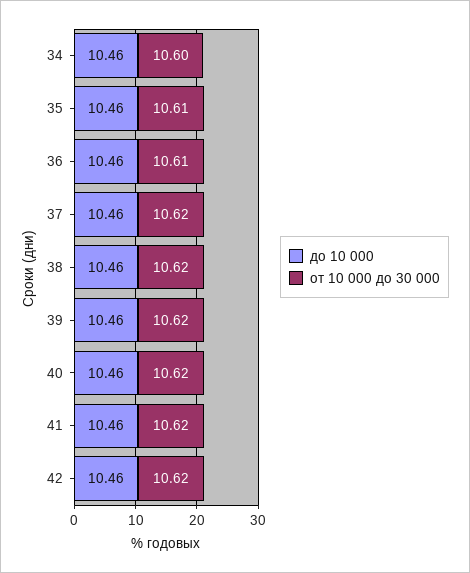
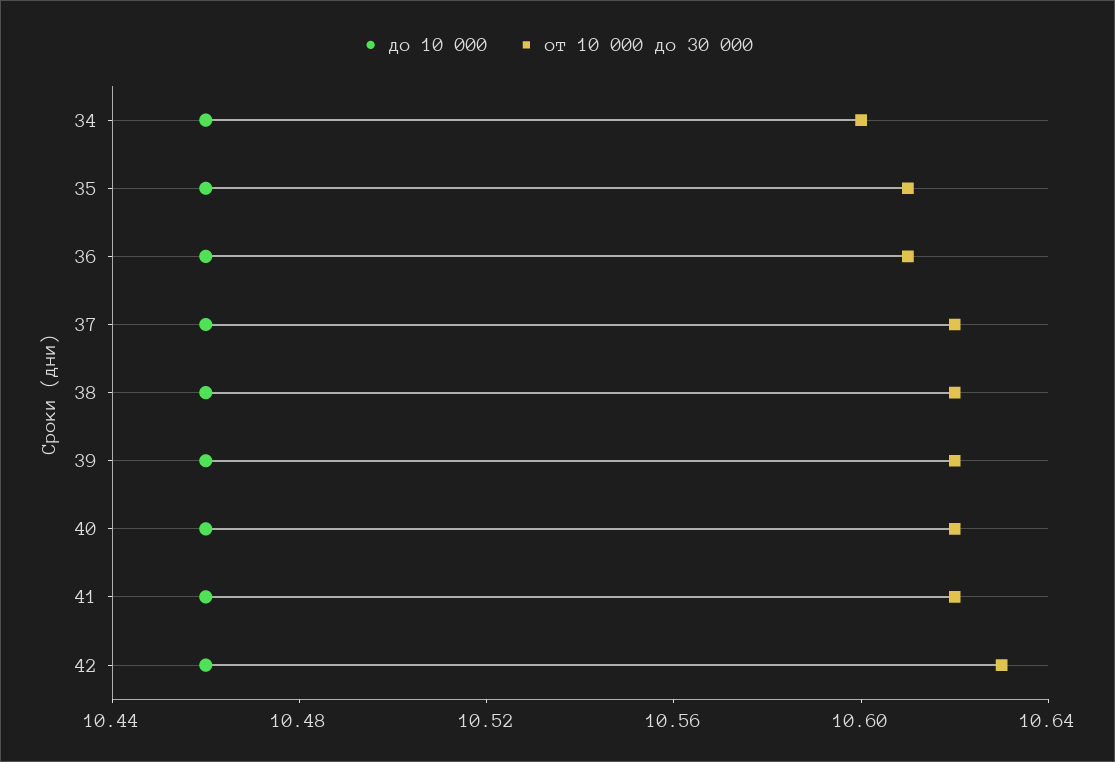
  {
    "до 10 000": {
      "34": 10.46,
      "35": 10.46,
      "36": 10.46,
      "37": 10.46,
      "38": 10.46,
      "39": 10.46,
      "40": 10.46,
      "41": 10.46,
      "42": 10.46
    },
    "от 10 000 до 30 000": {
      "34": 10.6,
      "35": 10.61,
      "36": 10.61,
      "37": 10.62,
      "38": 10.62,
      "39": 10.62,
      "40": 10.62,
      "41": 10.62,
-     "42": 10.62
+     "42": 10.63
    }
  }

